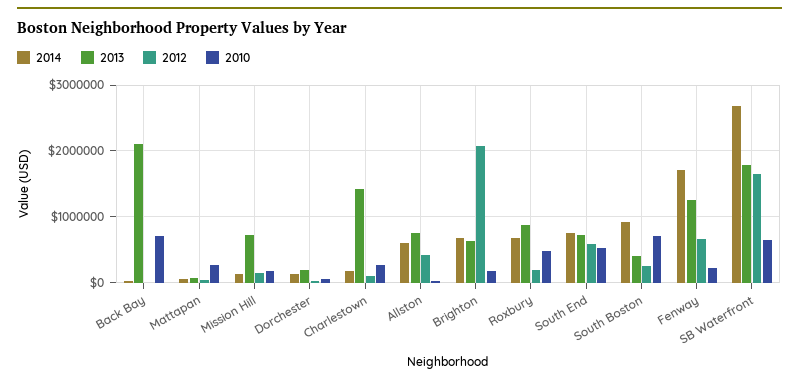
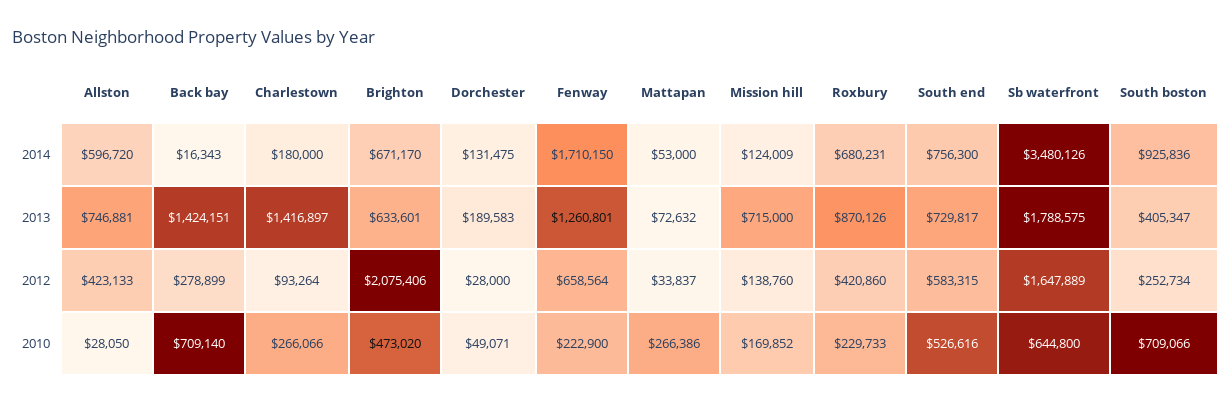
  {
    "2014": {
      "Back Bay": 16343,
      "Mattapan": 53000,
      "Mission Hill": 124009,
      "Dorchester": 131475,
      "Charlestown": 180000,
      "Allston": 596720,
      "Brighton": 671170,
      "Roxbury": 680231,
      "South End": 756300,
      "South Boston": 925836,
      "Fenway": 1710150,
-     "SB Waterfront": 2700000
+     "SB Waterfront": 3480126
    },
    "2013": {
-     "Back Bay": 2100000,
+     "Back Bay": 1424151,
      "Mattapan": 72632,
      "Mission Hill": 715000,
      "Dorchester": 189583,
      "Charlestown": 1416897,
      "Allston": 746881,
      "Brighton": 633601,
      "Roxbury": 870126,
      "South End": 729817,
      "South Boston": 405347,
      "Fenway": 1260801,
      "SB Waterfront": 1788575
    },
    "2012": {
-     "Back Bay": 0,
+     "Back Bay": 278899,
      "Mattapan": 33837,
      "Mission Hill": 138760,
      "Dorchester": 28000,
      "Charlestown": 93264,
      "Allston": 423133,
      "Brighton": 2075406,
-     "Roxbury": 200000,
+     "Roxbury": 420860,
      "South End": 583315,
      "South Boston": 252734,
      "Fenway": 658564,
      "SB Waterfront": 1647889
    },
    "2010": {
      "Back Bay": 709140,
      "Mattapan": 266386,
      "Mission Hill": 169852,
      "Dorchester": 49071,
      "Charlestown": 266066,
      "Allston": 28050,
-     "Brighton": 200000,
+     "Brighton": 473020,
-     "Roxbury": 500000,
+     "Roxbury": 229733,
      "South End": 526616,
      "South Boston": 709066,
      "Fenway": 222900,
      "SB Waterfront": 644800
    }
  }

